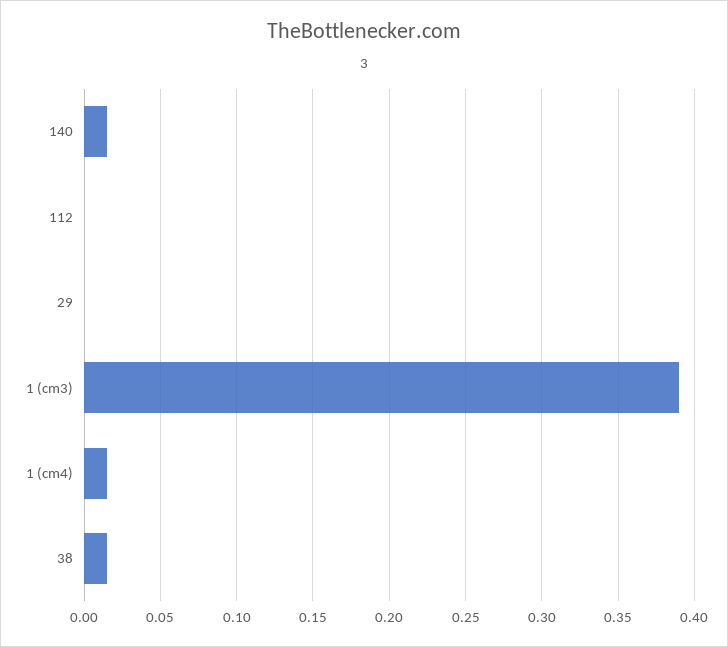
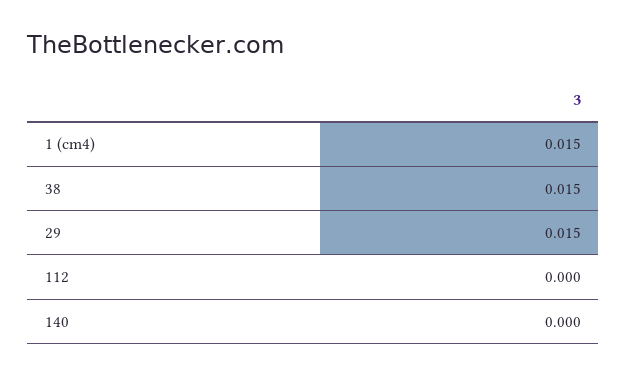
  {
-   "140": 0.015,
+   "140": 0,
    "112": 0,
-   "29": 0,
+   "29": 0.015,
-   "1 (cm3)": 0.39,
    "1 (cm4)": 0.015,
    "38": 0.015
  }

